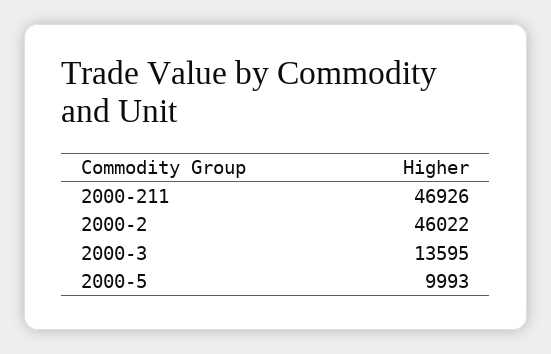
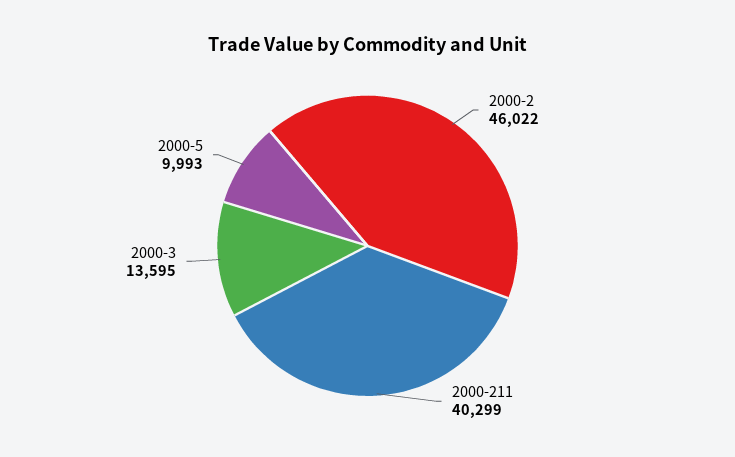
  {
-   "2000-211": 46926,
+   "2000-211": 40299,
    "2000-2": 46022,
    "2000-3": 13595,
    "2000-5": 9993
  }

